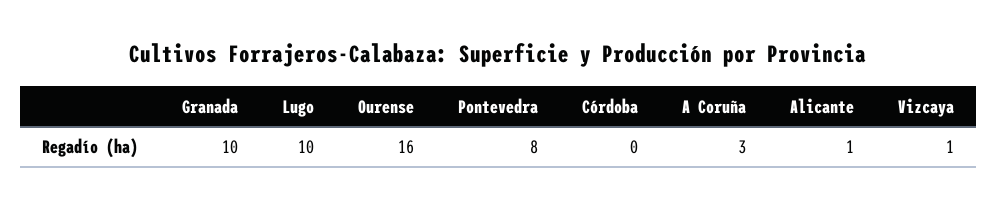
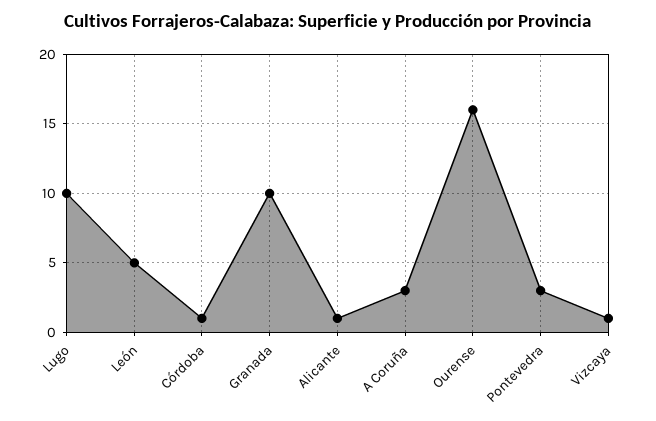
  {
    "Granada": 10,
    "Lugo": 10,
    "Ourense": 16,
-   "Pontevedra": 8,
+   "Pontevedra": 3,
-   "Córdoba": 0,
+   "Córdoba": 1,
    "A Coruña": 3,
    "Alicante": 1,
-   "Vizcaya": 1
+   "Vizcaya": 1,
+   "León": 5
  }

